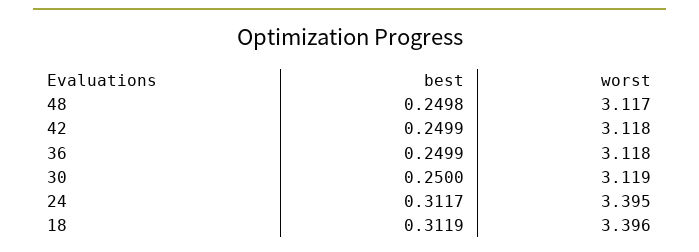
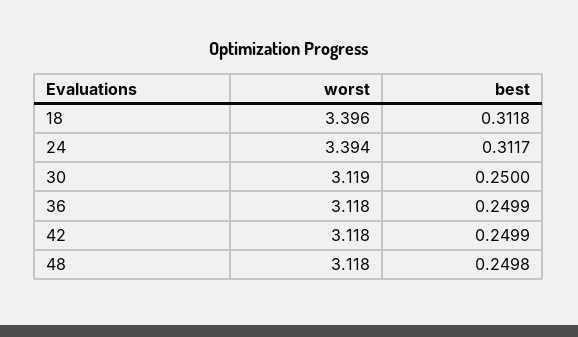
  {
    "best": {
      "48": 0.2498,
      "42": 0.2499,
      "36": 0.2499,
      "30": 0.25,
      "24": 0.3117,
-     "18": 0.3119
+     "18": 0.3118
    },
    "worst": {
-     "48": 3.117,
+     "48": 3.118,
      "42": 3.118,
      "36": 3.118,
      "30": 3.119,
-     "24": 3.395,
+     "24": 3.394,
      "18": 3.396
    }
  }

